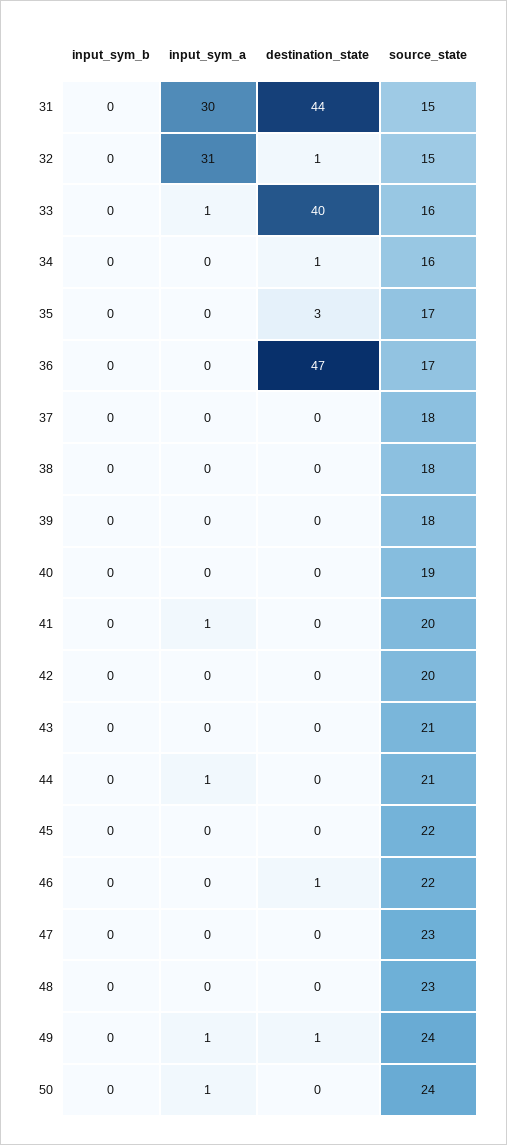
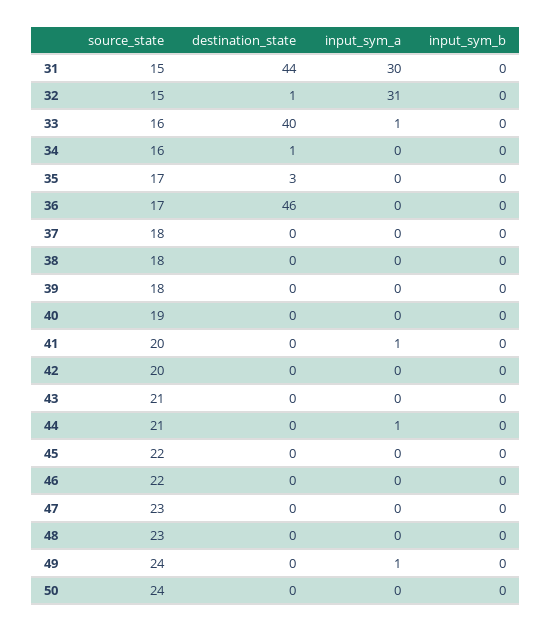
  {
    "input_sym_b": {
      "31": 0,
      "32": 0,
      "33": 0,
      "34": 0,
      "35": 0,
      "36": 0,
      "37": 0,
      "38": 0,
      "39": 0,
      "40": 0,
      "41": 0,
      "42": 0,
      "43": 0,
      "44": 0,
      "45": 0,
      "46": 0,
      "47": 0,
      "48": 0,
      "49": 0,
      "50": 0
    },
    "input_sym_a": {
      "31": 30,
      "32": 31,
      "33": 1,
      "34": 0,
      "35": 0,
      "36": 0,
      "37": 0,
      "38": 0,
      "39": 0,
      "40": 0,
      "41": 1,
      "42": 0,
      "43": 0,
      "44": 1,
      "45": 0,
      "46": 0,
      "47": 0,
      "48": 0,
      "49": 1,
-     "50": 1
+     "50": 0
    },
    "destination_state": {
      "31": 44,
      "32": 1,
      "33": 40,
      "34": 1,
      "35": 3,
-     "36": 47,
+     "36": 46,
      "37": 0,
      "38": 0,
      "39": 0,
      "40": 0,
      "41": 0,
      "42": 0,
      "43": 0,
      "44": 0,
      "45": 0,
-     "46": 1,
+     "46": 0,
      "47": 0,
      "48": 0,
-     "49": 1,
+     "49": 0,
      "50": 0
    },
    "source_state": {
      "31": 15,
      "32": 15,
      "33": 16,
      "34": 16,
      "35": 17,
      "36": 17,
      "37": 18,
      "38": 18,
      "39": 18,
      "40": 19,
      "41": 20,
      "42": 20,
      "43": 21,
      "44": 21,
      "45": 22,
      "46": 22,
      "47": 23,
      "48": 23,
      "49": 24,
      "50": 24
    }
  }

